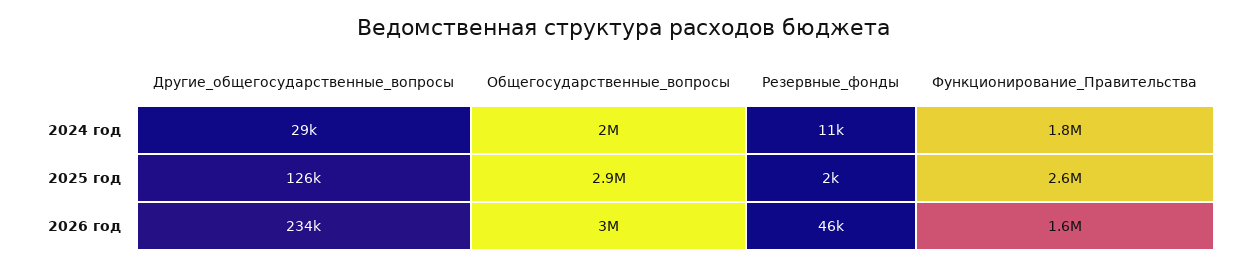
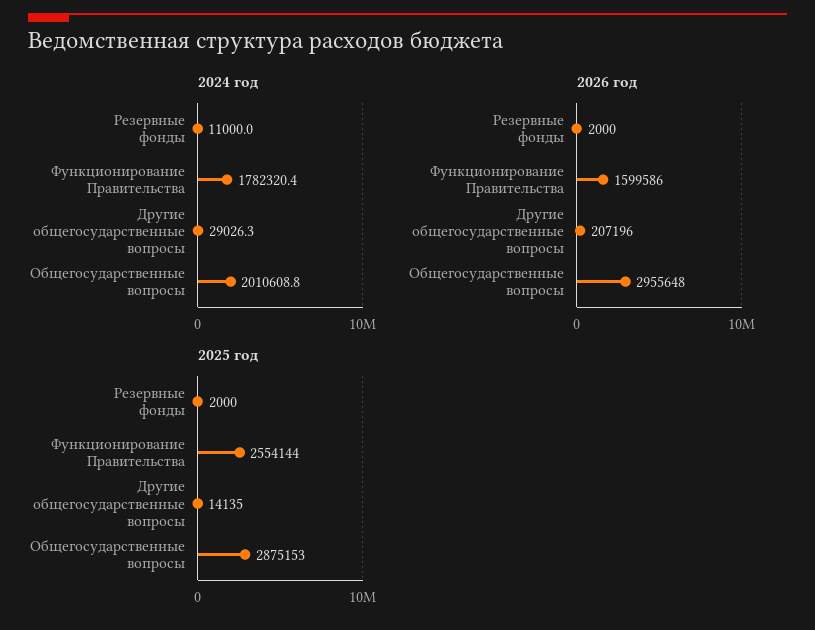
  {
    "2024 год": {
      "Другие_общегосударственные_вопросы": 29026.3,
      "Общегосударственные_вопросы": 2010608.8,
      "Резервные_фонды": 11000,
      "Функционирование_Правительства": 1782320.4
    },
    "2025 год": {
-     "Другие_общегосударственные_вопросы": 126000,
+     "Другие_общегосударственные_вопросы": 14135,
      "Общегосударственные_вопросы": 2875153,
      "Резервные_фонды": 2000,
      "Функционирование_Правительства": 2554144
    },
    "2026 год": {
-     "Другие_общегосударственные_вопросы": 234000,
+     "Другие_общегосударственные_вопросы": 207196,
      "Общегосударственные_вопросы": 2955648,
-     "Резервные_фонды": 46000,
+     "Резервные_фонды": 2000,
      "Функционирование_Правительства": 1599586
    }
  }

